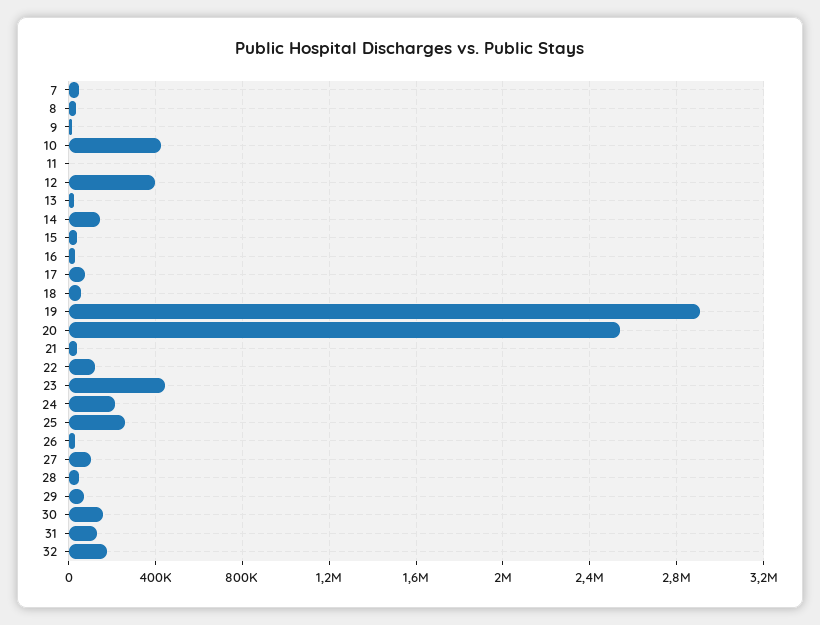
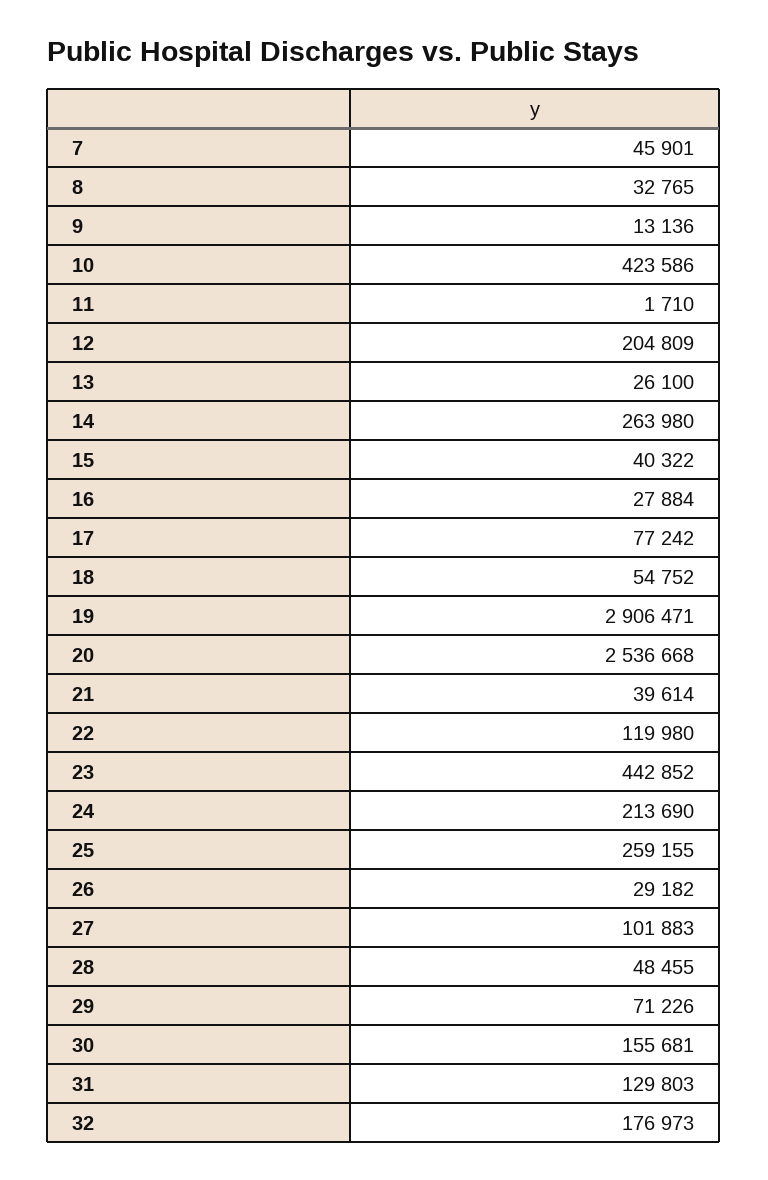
  {
    "7": 45901,
    "8": 32765,
    "9": 13136,
    "10": 423586,
    "11": 1710,
-   "12": 400000,
+   "12": 204809,
    "13": 26100,
-   "14": 150000,
+   "14": 263980,
    "15": 40322,
    "16": 27884,
    "17": 77242,
    "18": 54752,
    "19": 2906471,
    "20": 2536668,
    "21": 39614,
    "22": 119980,
    "23": 442852,
    "24": 213690,
    "25": 259155,
    "26": 29182,
    "27": 101883,
    "28": 48455,
    "29": 71226,
    "30": 155681,
    "31": 129803,
    "32": 176973
  }

